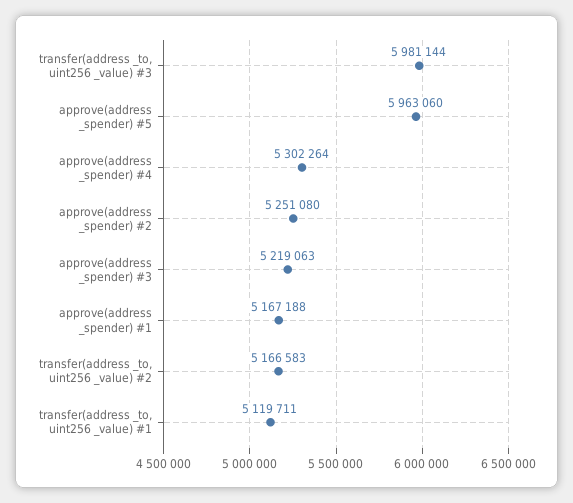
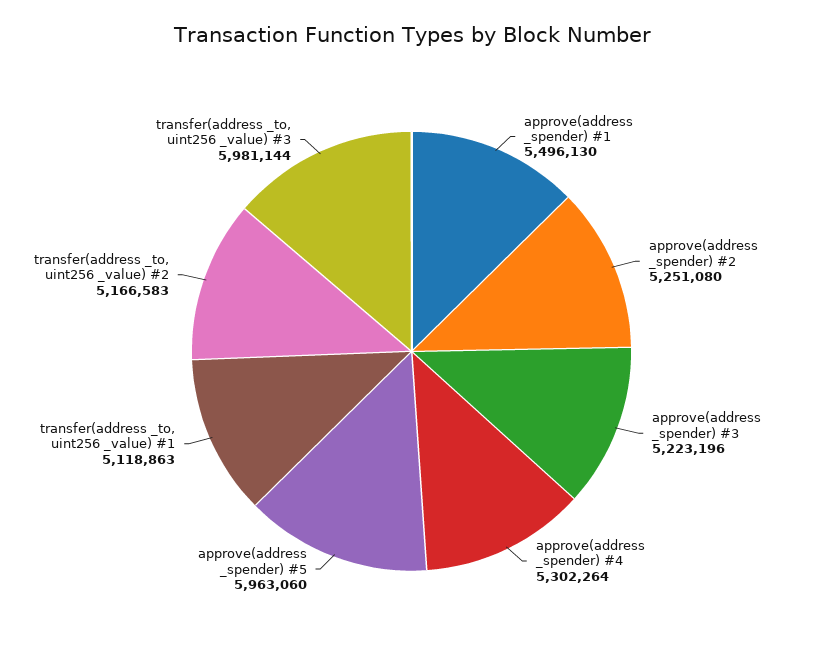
  {
    "transfer(address _to, uint256 _value) #3": 5981144,
    "approve(address _spender) #5": 5963060,
    "approve(address _spender) #4": 5302264,
    "approve(address _spender) #2": 5251080,
-   "approve(address _spender) #3": 5219063,
+   "approve(address _spender) #3": 5223196,
-   "approve(address _spender) #1": 5167188,
+   "approve(address _spender) #1": 5496130,
    "transfer(address _to, uint256 _value) #2": 5166583,
-   "transfer(address _to, uint256 _value) #1": 5119711
+   "transfer(address _to, uint256 _value) #1": 5118863
  }

